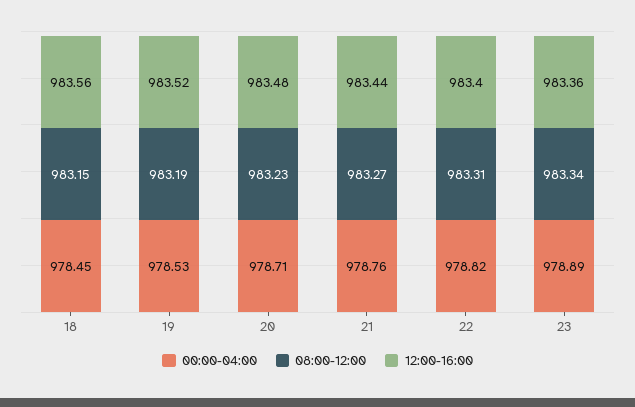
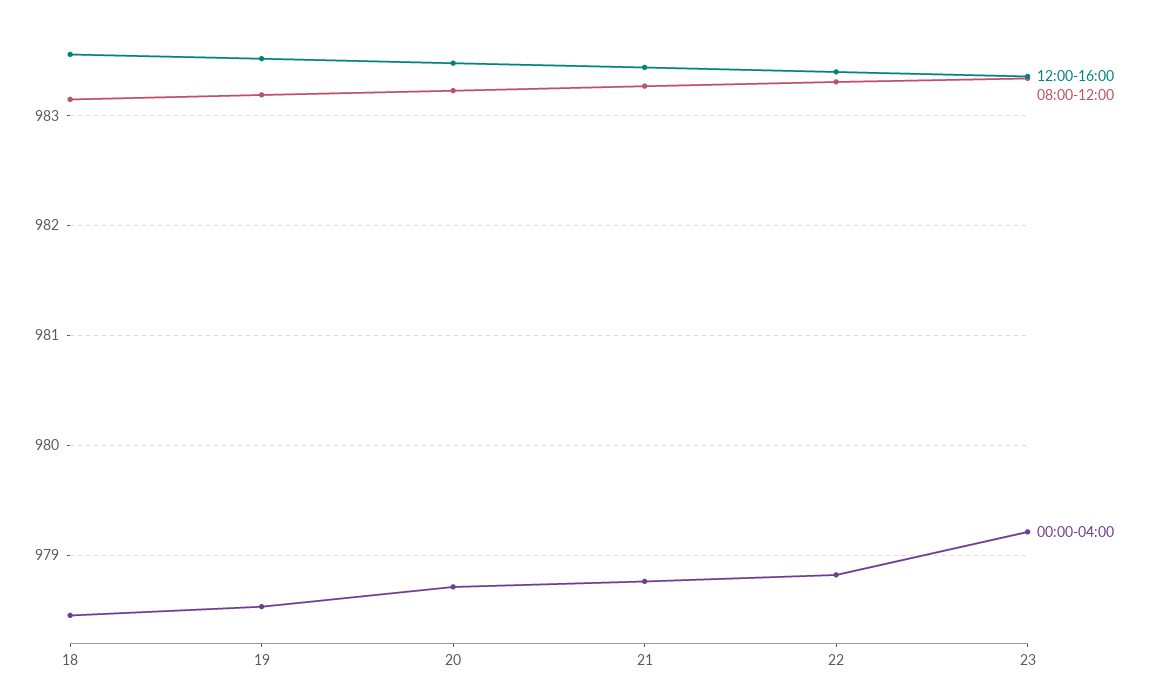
  {
    "00:00-04:00": {
      "18": 978.45,
      "19": 978.53,
      "20": 978.71,
      "21": 978.76,
      "22": 978.82,
-     "23": 978.89
+     "23": 979.2
    },
    "08:00-12:00": {
      "18": 983.15,
      "19": 983.19,
      "20": 983.23,
      "21": 983.27,
      "22": 983.31,
      "23": 983.34
    },
    "12:00-16:00": {
      "18": 983.56,
      "19": 983.52,
      "20": 983.48,
      "21": 983.44,
      "22": 983.4,
      "23": 983.36
    }
  }

